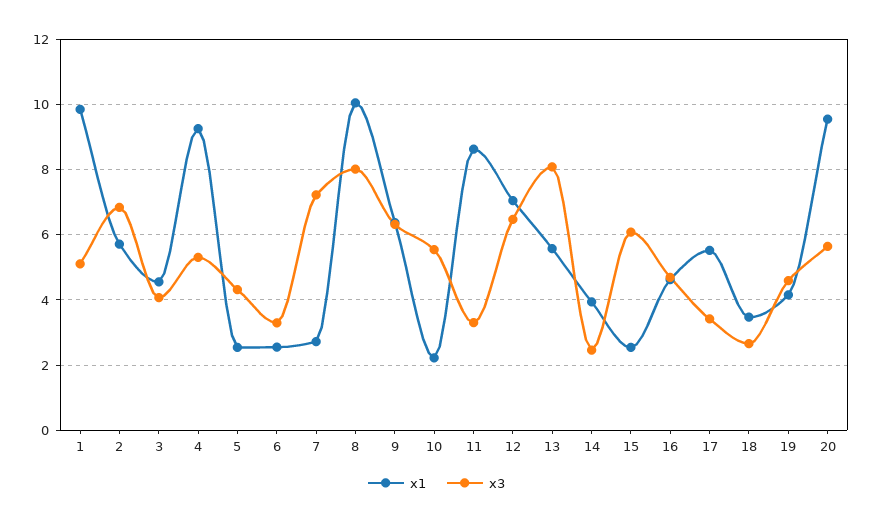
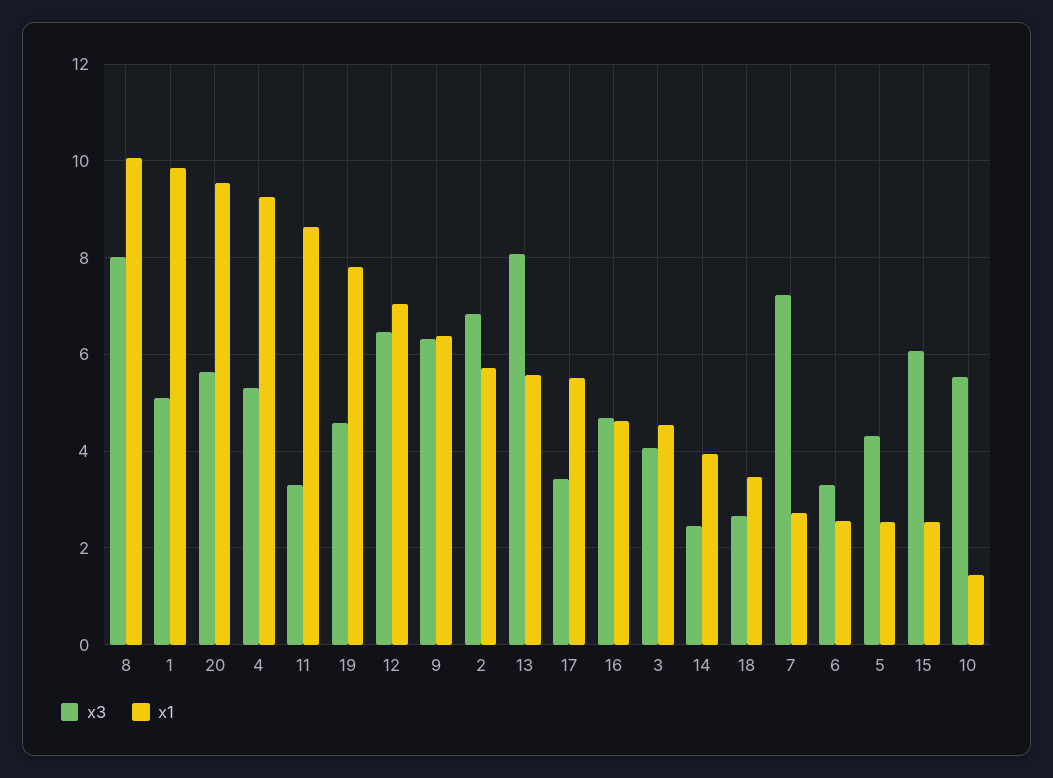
  {
    "x1": {
      "1": 9.8,
      "2": 5.8,
      "3": 4.6,
      "4": 9.2,
      "5": 2.6,
      "6": 2.6,
      "7": 2.8,
      "8": 10,
      "9": 6.4,
-     "10": 2.2,
+     "10": 1.4,
      "11": 8.6,
      "12": 7,
      "13": 5.6,
      "14": 4,
      "15": 2.6,
      "16": 4.6,
      "17": 5.6,
      "18": 3.4,
-     "19": 4.2,
+     "19": 7.8,
      "20": 9.6
    },
    "x3": {
      "1": 5.2,
      "2": 6.8,
      "3": 4,
      "4": 5.4,
      "5": 4.4,
      "6": 3.2,
      "7": 7.2,
      "8": 8,
      "9": 6.4,
      "10": 5.6,
      "11": 3.2,
      "12": 6.4,
      "13": 8,
      "14": 2.4,
      "15": 6,
      "16": 4.6,
      "17": 3.4,
      "18": 2.6,
      "19": 4.6,
      "20": 5.6
    }
  }

